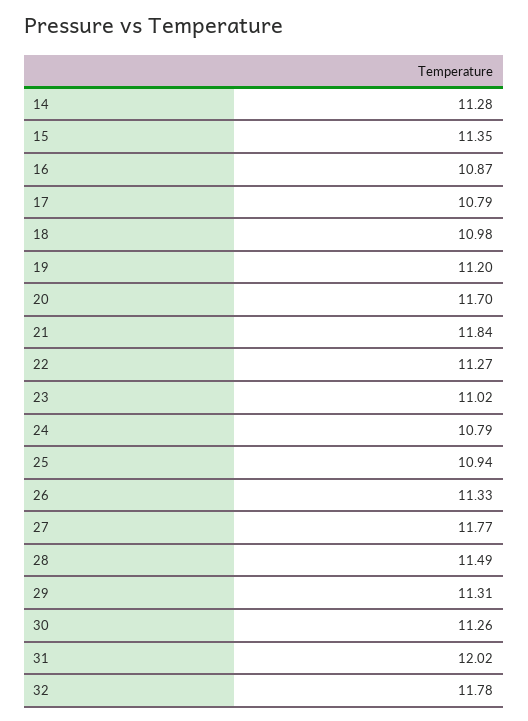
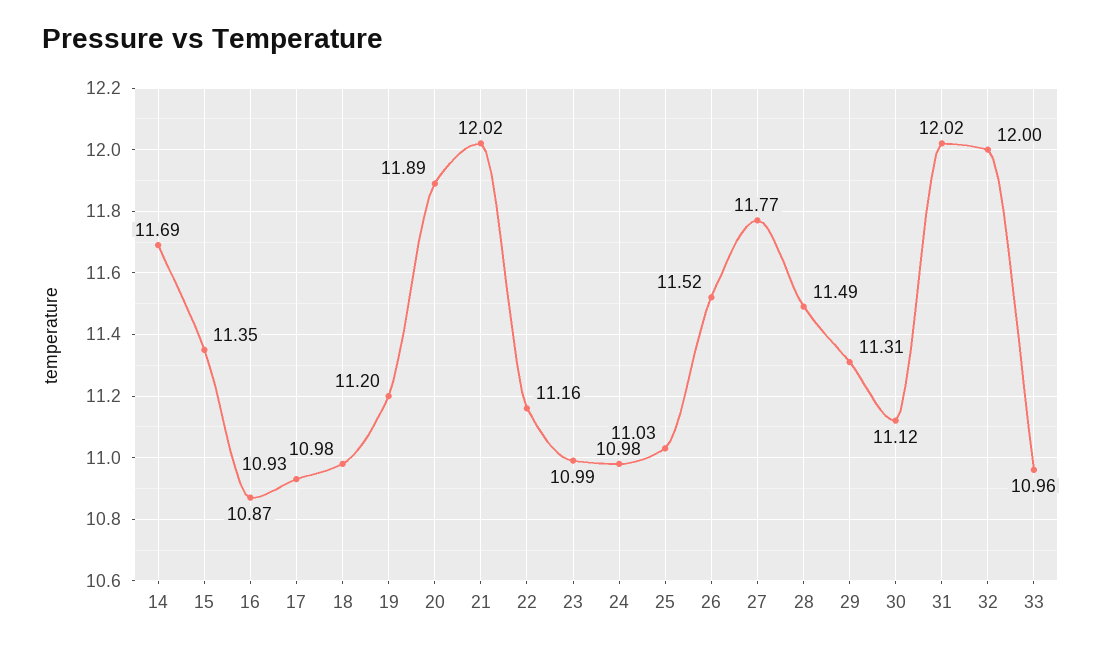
  {
-   "14": 11.28,
+   "14": 11.69,
    "15": 11.35,
    "16": 10.87,
-   "17": 10.79,
+   "17": 10.93,
    "18": 10.98,
    "19": 11.2,
-   "20": 11.7,
+   "20": 11.89,
-   "21": 11.84,
+   "21": 12.02,
-   "22": 11.27,
+   "22": 11.16,
-   "23": 11.02,
+   "23": 10.99,
-   "24": 10.79,
+   "24": 10.98,
-   "25": 10.94,
+   "25": 11.03,
-   "26": 11.33,
+   "26": 11.52,
    "27": 11.77,
    "28": 11.49,
    "29": 11.31,
-   "30": 11.26,
+   "30": 11.12,
    "31": 12.02,
-   "32": 11.78
+   "32": 12,
+   "33": 10.96
  }

